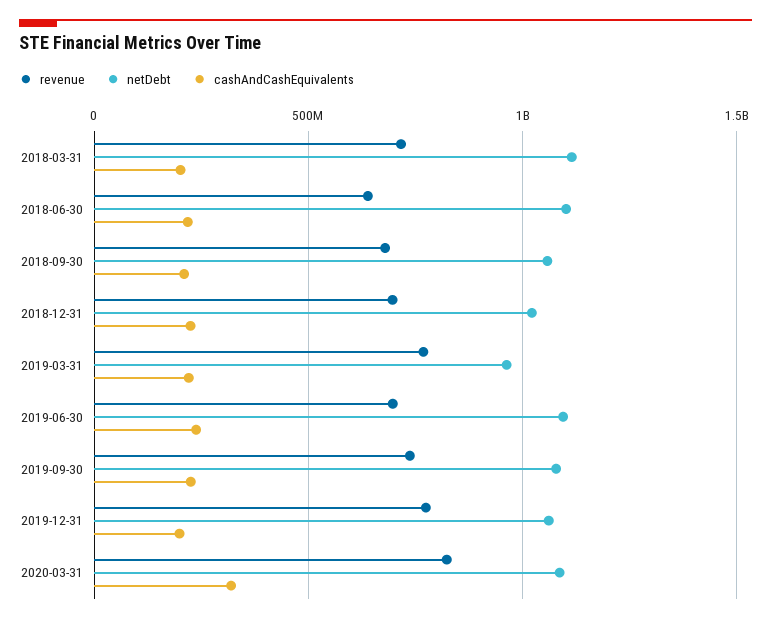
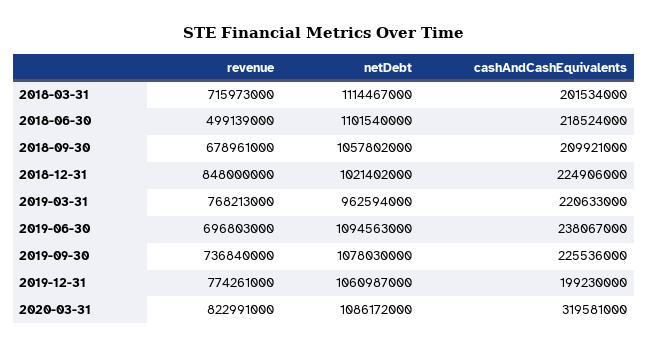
  {
    "revenue": {
      "2018-03-31": 715973000,
-     "2018-06-30": 650000000,
+     "2018-06-30": 499139000,
      "2018-09-30": 678961000,
-     "2018-12-31": 700000000,
+     "2018-12-31": 848000000,
      "2019-03-31": 768213000,
      "2019-06-30": 696803000,
      "2019-09-30": 736840000,
      "2019-12-31": 774261000,
      "2020-03-31": 822991000
    },
    "netDebt": {
      "2018-03-31": 1114467000,
      "2018-06-30": 1101540000,
      "2018-09-30": 1057802000,
      "2018-12-31": 1021402000,
      "2019-03-31": 962594000,
      "2019-06-30": 1094563000,
      "2019-09-30": 1078030000,
      "2019-12-31": 1060987000,
      "2020-03-31": 1086172000
    },
    "cashAndCashEquivalents": {
      "2018-03-31": 201534000,
      "2018-06-30": 218524000,
      "2018-09-30": 209921000,
      "2018-12-31": 224906000,
      "2019-03-31": 220633000,
      "2019-06-30": 238067000,
      "2019-09-30": 225536000,
      "2019-12-31": 199230000,
      "2020-03-31": 319581000
    }
  }

